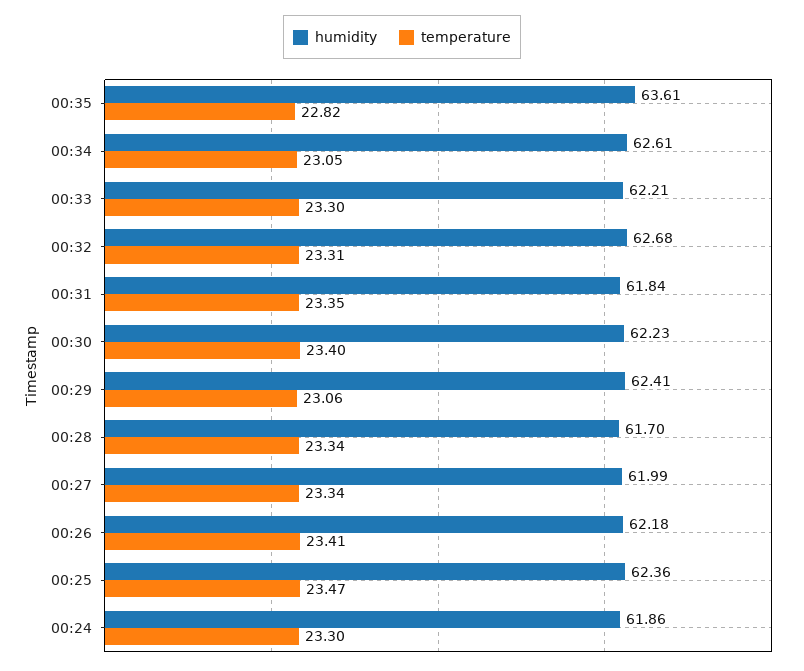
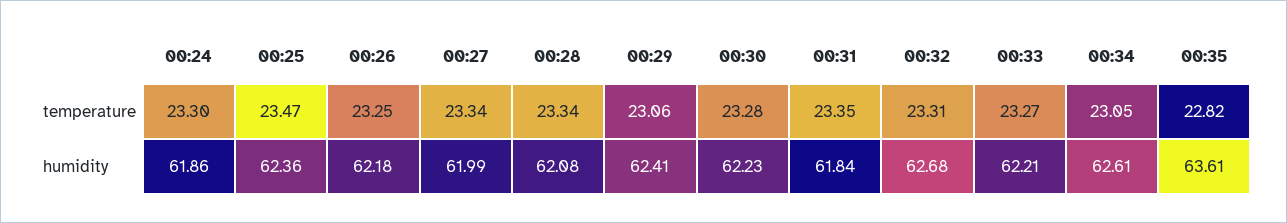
  {
    "humidity": {
      "00:35": 63.61,
      "00:34": 62.61,
      "00:33": 62.21,
      "00:32": 62.68,
      "00:31": 61.84,
      "00:30": 62.23,
      "00:29": 62.41,
-     "00:28": 61.7,
+     "00:28": 62.08,
      "00:27": 61.99,
      "00:26": 62.18,
      "00:25": 62.36,
      "00:24": 61.86
    },
    "temperature": {
      "00:35": 22.82,
      "00:34": 23.05,
-     "00:33": 23.3,
+     "00:33": 23.27,
      "00:32": 23.31,
      "00:31": 23.35,
-     "00:30": 23.4,
+     "00:30": 23.28,
      "00:29": 23.06,
      "00:28": 23.34,
      "00:27": 23.34,
-     "00:26": 23.41,
+     "00:26": 23.25,
      "00:25": 23.47,
      "00:24": 23.3
    }
  }

